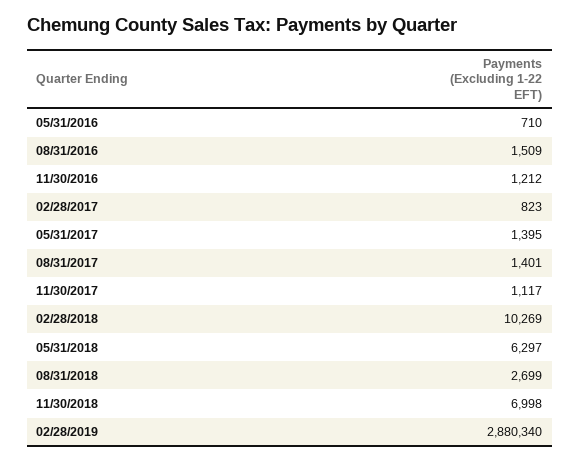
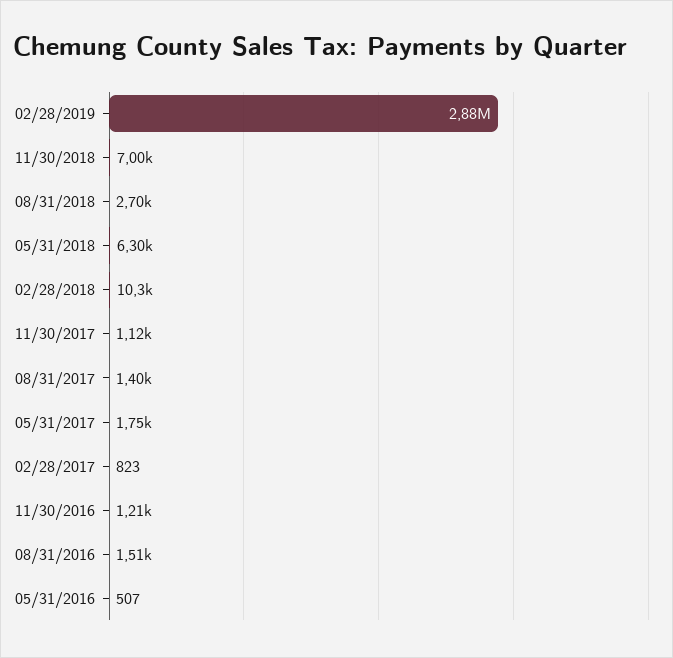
  {
-   "05/31/2016": 710,
+   "05/31/2016": 507,
    "08/31/2016": 1509,
    "11/30/2016": 1212,
    "02/28/2017": 823,
-   "05/31/2017": 1395,
+   "05/31/2017": 1750,
    "08/31/2017": 1401,
    "11/30/2017": 1117,
    "02/28/2018": 10269,
    "05/31/2018": 6297,
    "08/31/2018": 2699,
    "11/30/2018": 6998,
    "02/28/2019": 2880340
  }

